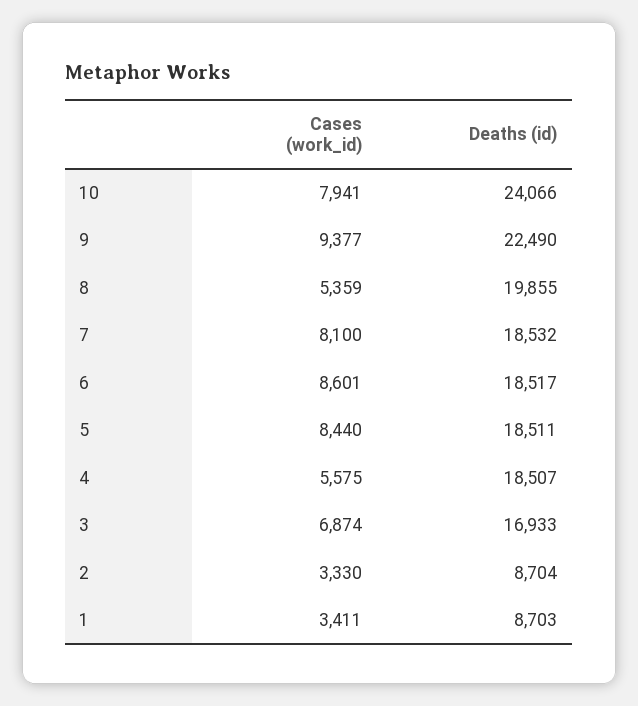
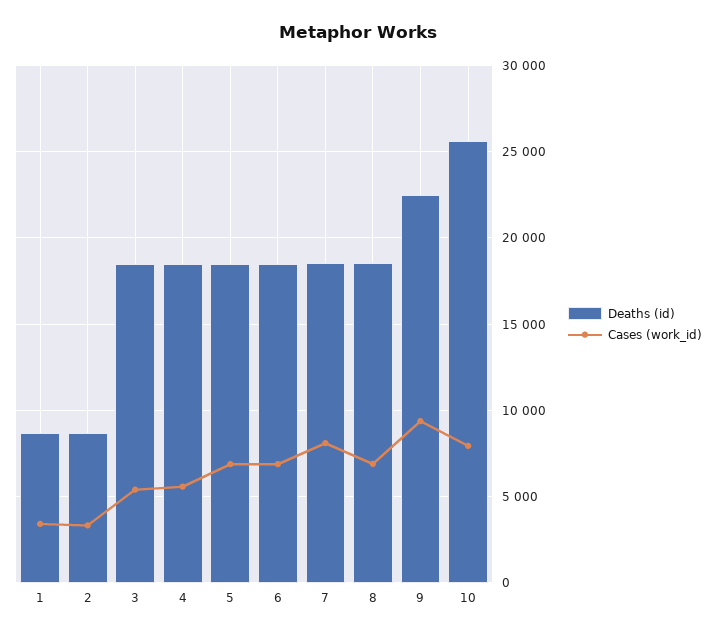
  {
    "Cases (work_id)": {
      "10": 7941,
      "9": 9377,
-     "8": 5359,
+     "8": 7000,
      "7": 8100,
-     "6": 8601,
+     "6": 7000,
-     "5": 8440,
+     "5": 7000,
      "4": 5575,
-     "3": 6874,
+     "3": 5500,
      "2": 3330,
      "1": 3411
    },
    "Deaths (id)": {
-     "10": 24066,
+     "10": 25500,
      "9": 22490,
-     "8": 19855,
+     "8": 18500,
      "7": 18532,
      "6": 18517,
      "5": 18511,
      "4": 18507,
-     "3": 16933,
+     "3": 18500,
      "2": 8704,
      "1": 8703
    }
  }

